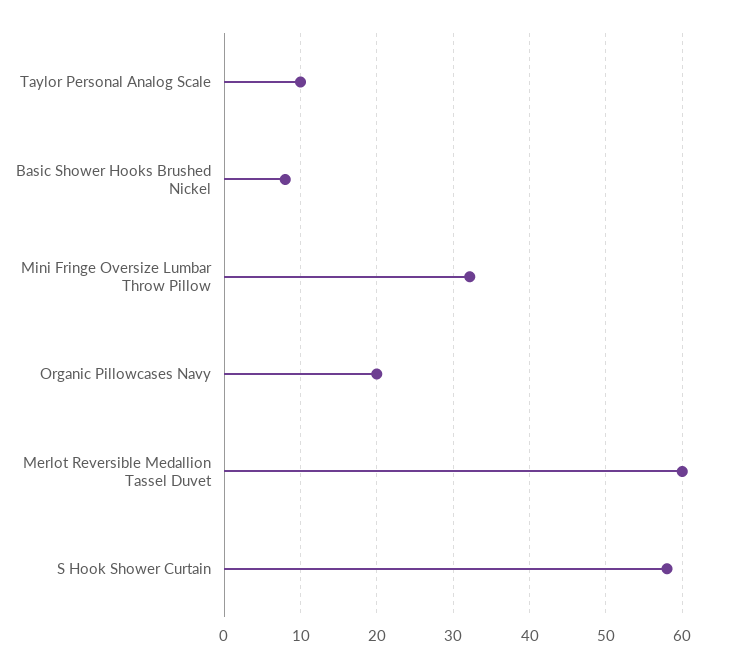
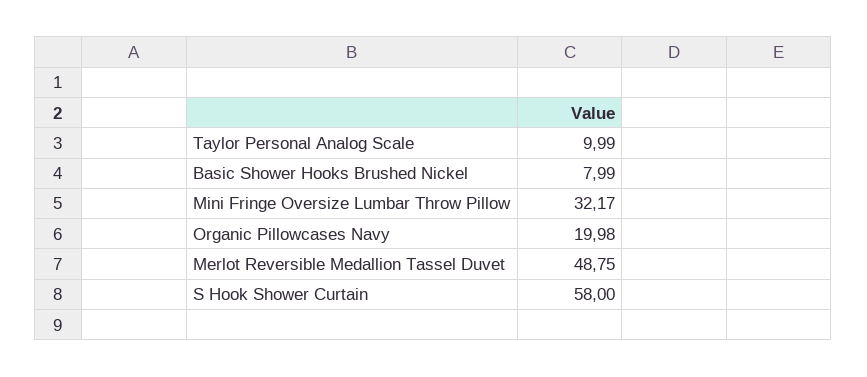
  {
    "Taylor Personal Analog Scale": 9.99,
    "Basic Shower Hooks Brushed Nickel": 7.99,
    "Mini Fringe Oversize Lumbar Throw Pillow": 32.17,
    "Organic Pillowcases Navy": 19.98,
-   "Merlot Reversible Medallion Tassel Duvet": 60,
+   "Merlot Reversible Medallion Tassel Duvet": 48.75,
    "S Hook Shower Curtain": 58
  }

